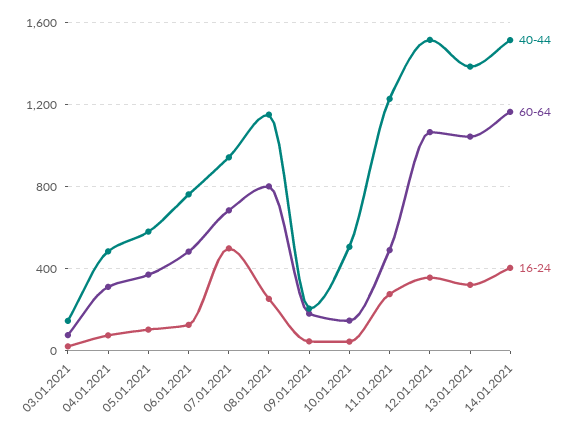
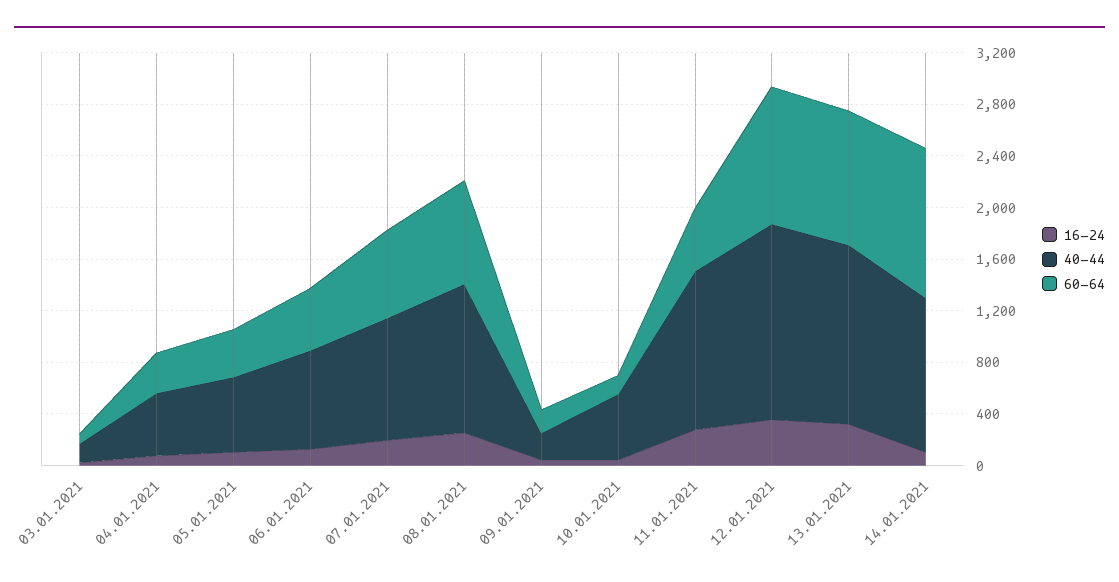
  {
    "40-44": {
      "03.01.2021": 150,
      "04.01.2021": 500,
      "05.01.2021": 600,
      "06.01.2021": 750,
      "07.01.2021": 950,
      "08.01.2021": 1150,
      "09.01.2021": 200,
      "10.01.2021": 500,
      "11.01.2021": 1250,
      "12.01.2021": 1500,
      "13.01.2021": 1400,
-     "14.01.2021": 1500
+     "14.01.2021": 1200
    },
    "60-64": {
      "03.01.2021": 100,
      "04.01.2021": 300,
      "05.01.2021": 350,
      "06.01.2021": 500,
      "07.01.2021": 700,
      "08.01.2021": 800,
      "09.01.2021": 200,
      "10.01.2021": 150,
      "11.01.2021": 500,
      "12.01.2021": 1050,
      "13.01.2021": 1050,
      "14.01.2021": 1150
    },
    "16-24": {
      "03.01.2021": 0,
      "04.01.2021": 100,
      "05.01.2021": 100,
      "06.01.2021": 150,
-     "07.01.2021": 500,
+     "07.01.2021": 200,
      "08.01.2021": 250,
      "09.01.2021": 50,
      "10.01.2021": 50,
      "11.01.2021": 300,
      "12.01.2021": 350,
      "13.01.2021": 300,
-     "14.01.2021": 400
+     "14.01.2021": 100
    }
  }

